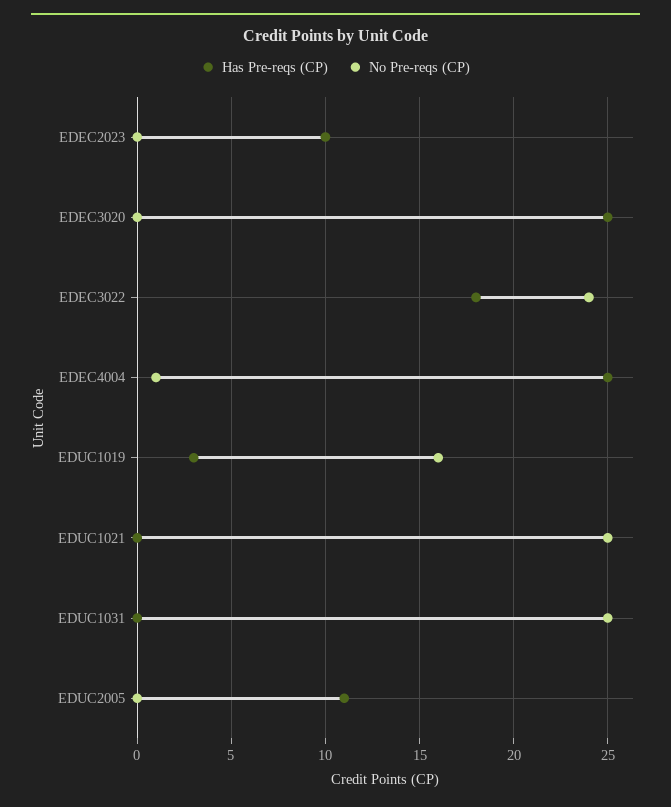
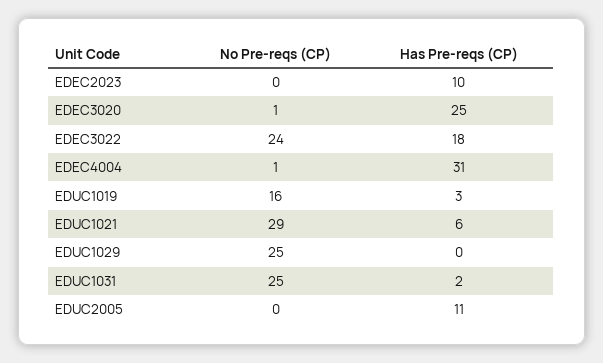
  {
    "Has Pre-reqs (CP)": {
      "EDEC2023": 10,
      "EDEC3020": 25,
      "EDEC3022": 18,
-     "EDEC4004": 25,
+     "EDEC4004": 31,
      "EDUC1019": 3,
-     "EDUC1021": 0,
+     "EDUC1021": 6,
-     "EDUC1031": 0,
+     "EDUC1031": 2,
-     "EDUC2005": 11
+     "EDUC2005": 11,
+     "EDUC1029": 0
    },
    "No Pre-reqs (CP)": {
      "EDEC2023": 0,
-     "EDEC3020": 0,
+     "EDEC3020": 1,
      "EDEC3022": 24,
      "EDEC4004": 1,
      "EDUC1019": 16,
-     "EDUC1021": 25,
+     "EDUC1021": 29,
      "EDUC1031": 25,
-     "EDUC2005": 0
+     "EDUC2005": 0,
+     "EDUC1029": 25
    }
  }

